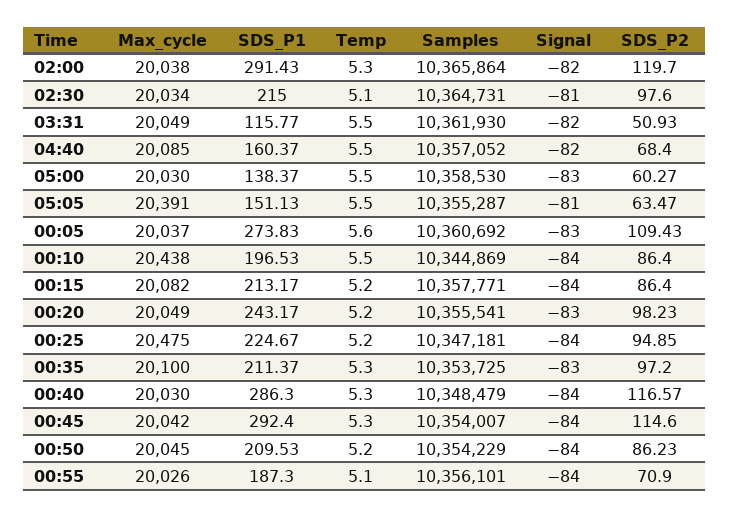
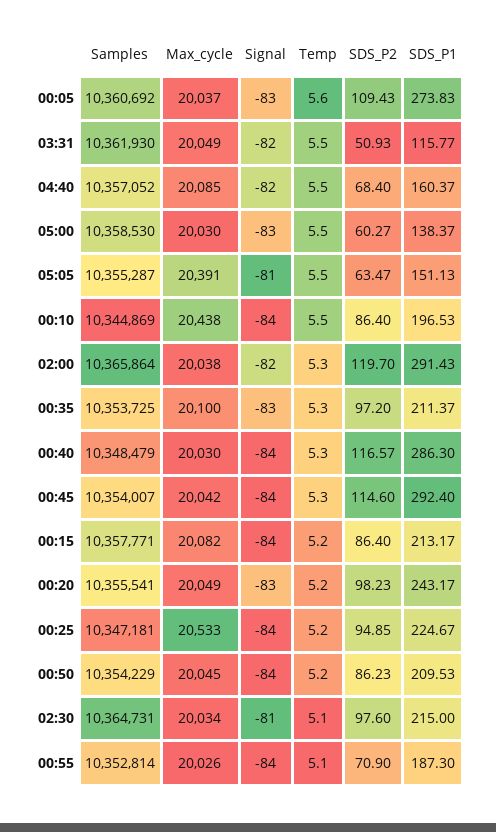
  {
    "Max_cycle": {
      "02:00": 20038,
      "02:30": 20034,
      "03:31": 20049,
      "04:40": 20085,
      "05:00": 20030,
      "05:05": 20391,
      "00:05": 20037,
      "00:10": 20438,
      "00:15": 20082,
      "00:20": 20049,
-     "00:25": 20475,
+     "00:25": 20533,
      "00:35": 20100,
      "00:40": 20030,
      "00:45": 20042,
      "00:50": 20045,
      "00:55": 20026
    },
    "SDS_P1": {
      "02:00": 291.43,
      "02:30": 215,
      "03:31": 115.77,
      "04:40": 160.37,
      "05:00": 138.37,
      "05:05": 151.13,
      "00:05": 273.83,
      "00:10": 196.53,
      "00:15": 213.17,
      "00:20": 243.17,
      "00:25": 224.67,
      "00:35": 211.37,
      "00:40": 286.3,
      "00:45": 292.4,
      "00:50": 209.53,
      "00:55": 187.3
    },
    "Temp": {
      "02:00": 5.3,
      "02:30": 5.1,
      "03:31": 5.5,
      "04:40": 5.5,
      "05:00": 5.5,
      "05:05": 5.5,
      "00:05": 5.6,
      "00:10": 5.5,
      "00:15": 5.2,
      "00:20": 5.2,
      "00:25": 5.2,
      "00:35": 5.3,
      "00:40": 5.3,
      "00:45": 5.3,
      "00:50": 5.2,
      "00:55": 5.1
    },
    "Samples": {
      "02:00": 10365864,
      "02:30": 10364731,
      "03:31": 10361930,
      "04:40": 10357052,
      "05:00": 10358530,
      "05:05": 10355287,
      "00:05": 10360692,
      "00:10": 10344869,
      "00:15": 10357771,
      "00:20": 10355541,
      "00:25": 10347181,
      "00:35": 10353725,
      "00:40": 10348479,
      "00:45": 10354007,
      "00:50": 10354229,
-     "00:55": 10356101
+     "00:55": 10352814
    },
    "Signal": {
      "02:00": -82,
      "02:30": -81,
      "03:31": -82,
      "04:40": -82,
      "05:00": -83,
      "05:05": -81,
      "00:05": -83,
      "00:10": -84,
      "00:15": -84,
      "00:20": -83,
      "00:25": -84,
      "00:35": -83,
      "00:40": -84,
      "00:45": -84,
      "00:50": -84,
      "00:55": -84
    },
    "SDS_P2": {
      "02:00": 119.7,
      "02:30": 97.6,
      "03:31": 50.93,
      "04:40": 68.4,
      "05:00": 60.27,
      "05:05": 63.47,
      "00:05": 109.43,
      "00:10": 86.4,
      "00:15": 86.4,
      "00:20": 98.23,
      "00:25": 94.85,
      "00:35": 97.2,
      "00:40": 116.57,
      "00:45": 114.6,
      "00:50": 86.23,
      "00:55": 70.9
    }
  }

